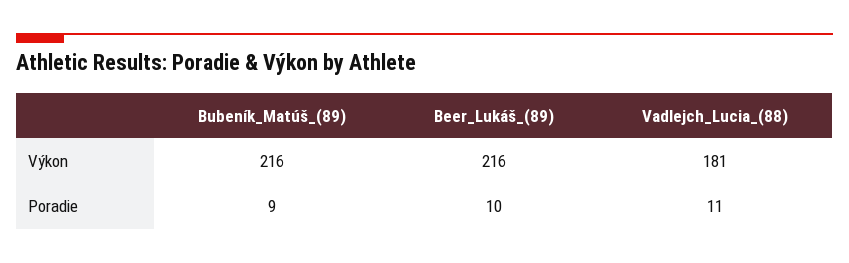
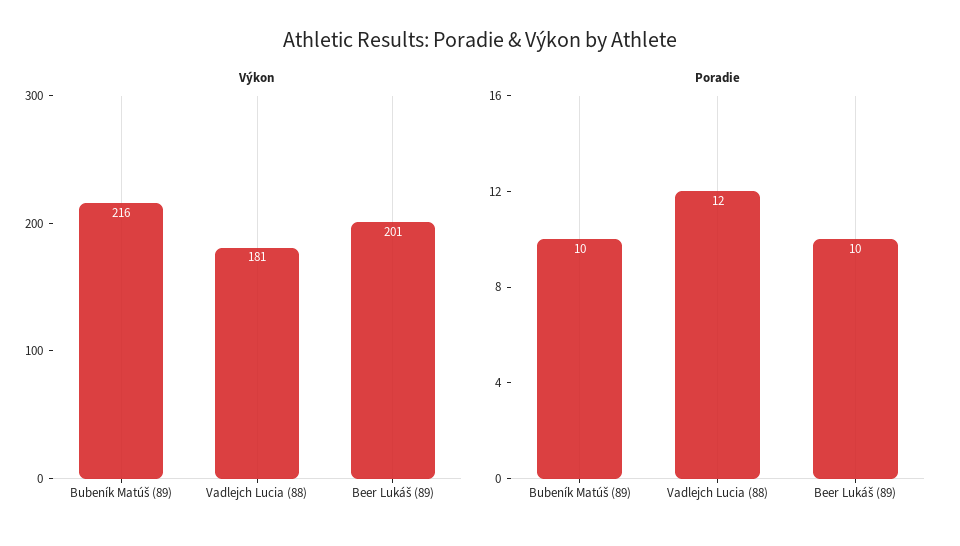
  {
    "Výkon": {
      "Bubeník_Matúš_(89)": 216,
-     "Beer_Lukáš_(89)": 216,
+     "Beer_Lukáš_(89)": 201,
      "Vadlejch_Lucia_(88)": 181
    },
    "Poradie": {
-     "Bubeník_Matúš_(89)": 9,
+     "Bubeník_Matúš_(89)": 10,
      "Beer_Lukáš_(89)": 10,
-     "Vadlejch_Lucia_(88)": 11
+     "Vadlejch_Lucia_(88)": 12
    }
  }

